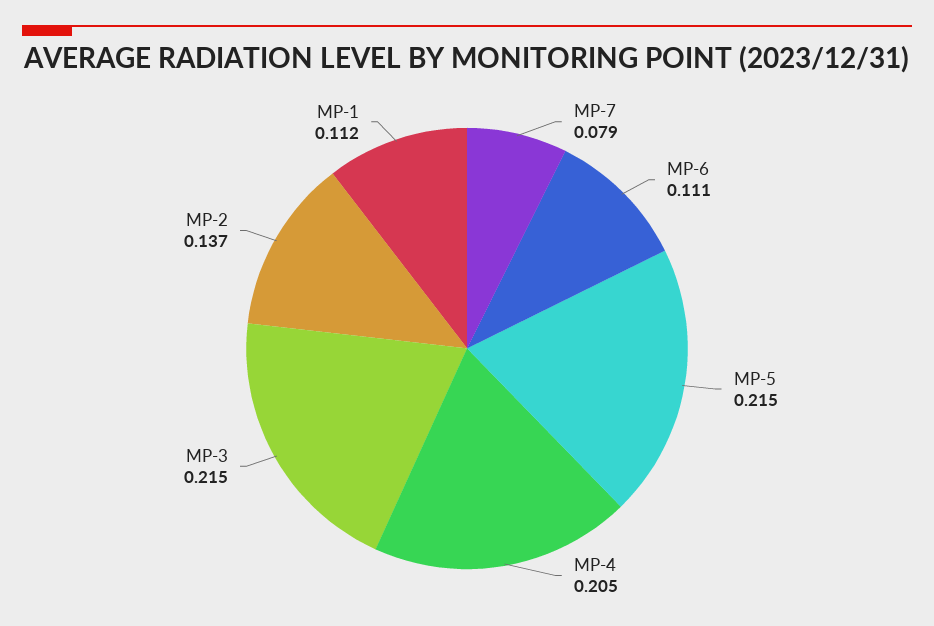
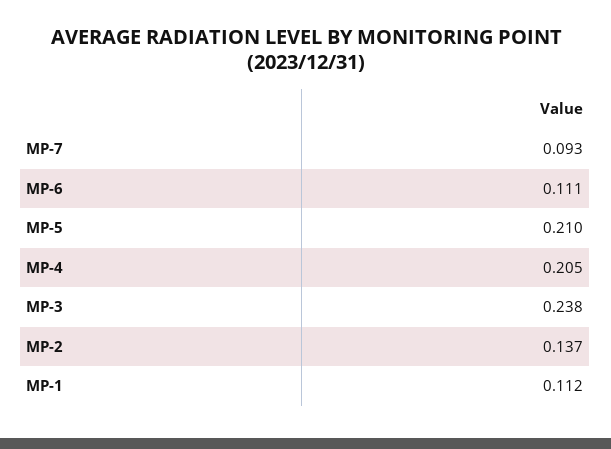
  {
-   "MP-7": 0.079,
+   "MP-7": 0.093,
    "MP-6": 0.111,
-   "MP-5": 0.215,
+   "MP-5": 0.21,
    "MP-4": 0.205,
-   "MP-3": 0.215,
+   "MP-3": 0.238,
    "MP-2": 0.137,
    "MP-1": 0.112
  }

